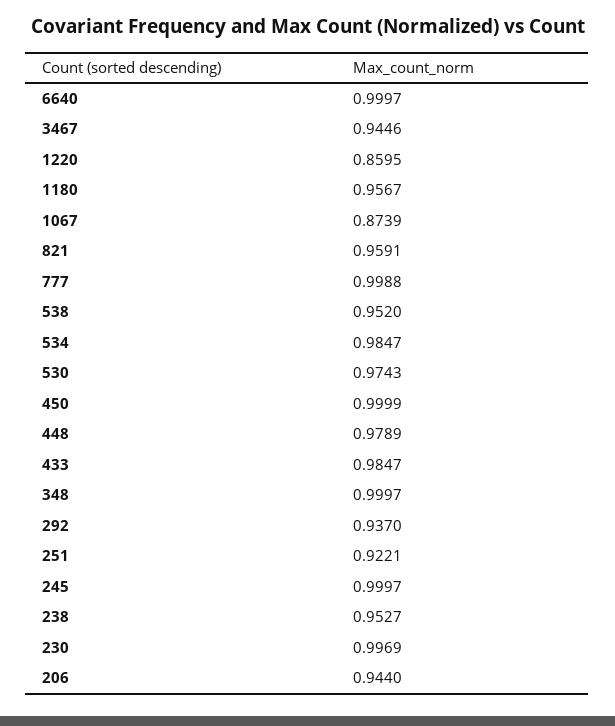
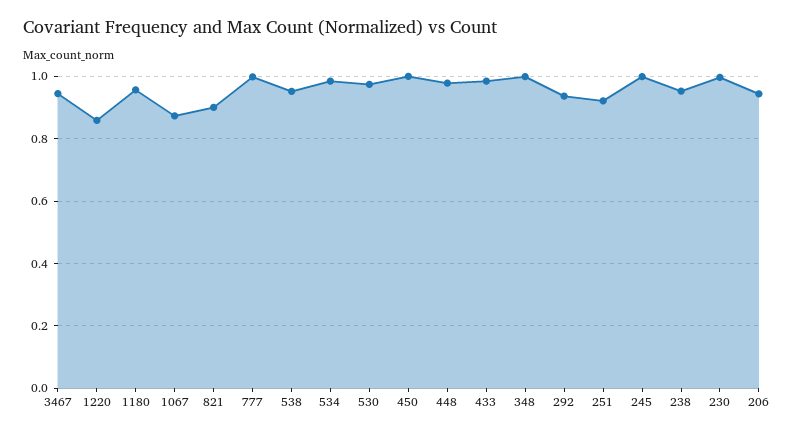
  {
-   "6640": 0.9997,
    "3467": 0.9446,
    "1220": 0.8595,
    "1180": 0.9567,
    "1067": 0.8739,
-   "821": 0.9591,
+   "821": 0.9,
    "777": 0.9988,
    "538": 0.952,
    "534": 0.9847,
    "530": 0.9743,
    "450": 0.9999,
    "448": 0.9789,
    "433": 0.9847,
    "348": 0.9997,
    "292": 0.937,
    "251": 0.9221,
    "245": 0.9997,
    "238": 0.9527,
    "230": 0.9969,
    "206": 0.944
  }

